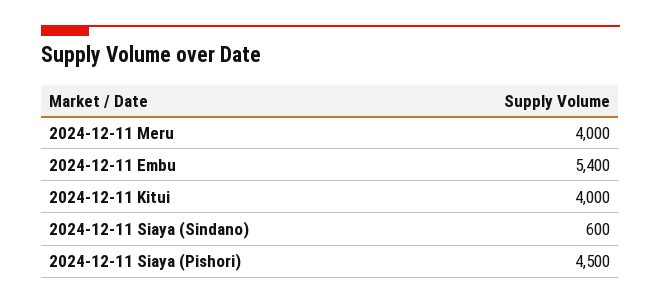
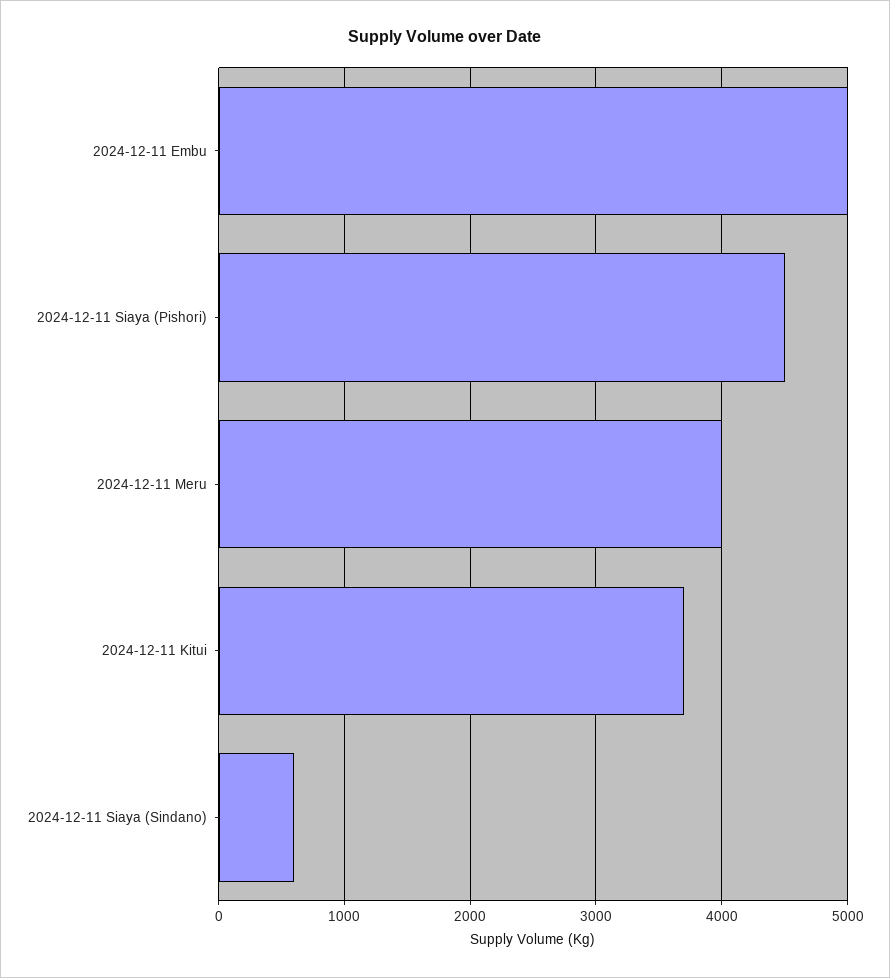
  {
    "2024-12-11 Meru": 4000,
-   "2024-12-11 Embu": 5400,
+   "2024-12-11 Embu": 5000,
-   "2024-12-11 Kitui": 4000,
+   "2024-12-11 Kitui": 3700,
    "2024-12-11 Siaya (Sindano)": 600,
    "2024-12-11 Siaya (Pishori)": 4500
  }

